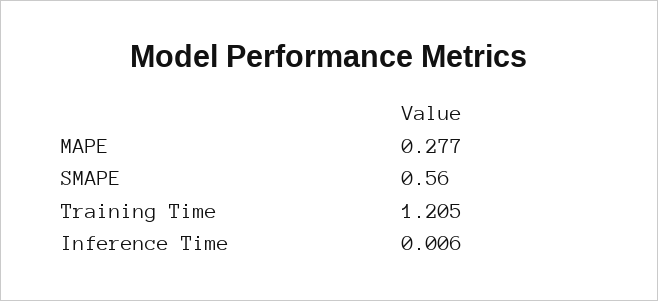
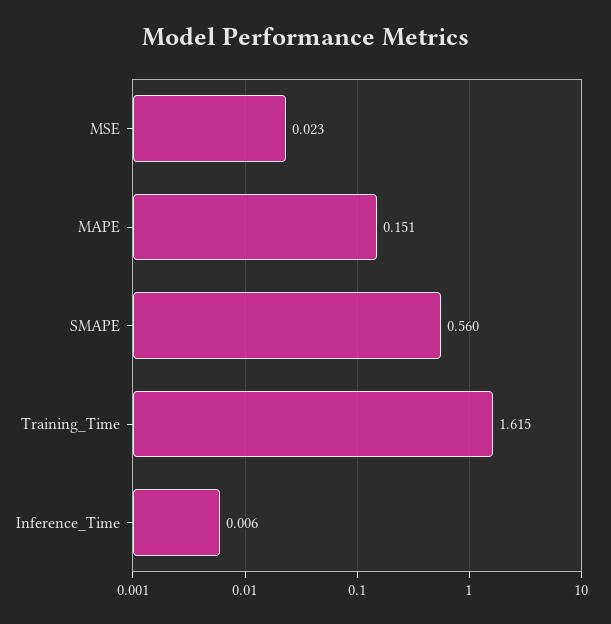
  {
-   "MAPE": 0.277,
+   "MAPE": 0.151,
    "SMAPE": 0.56,
-   "Training Time": 1.205,
+   "Training Time": 1.615,
-   "Inference Time": 0.006
+   "Inference Time": 0.006,
+   "MSE": 0.023
  }

